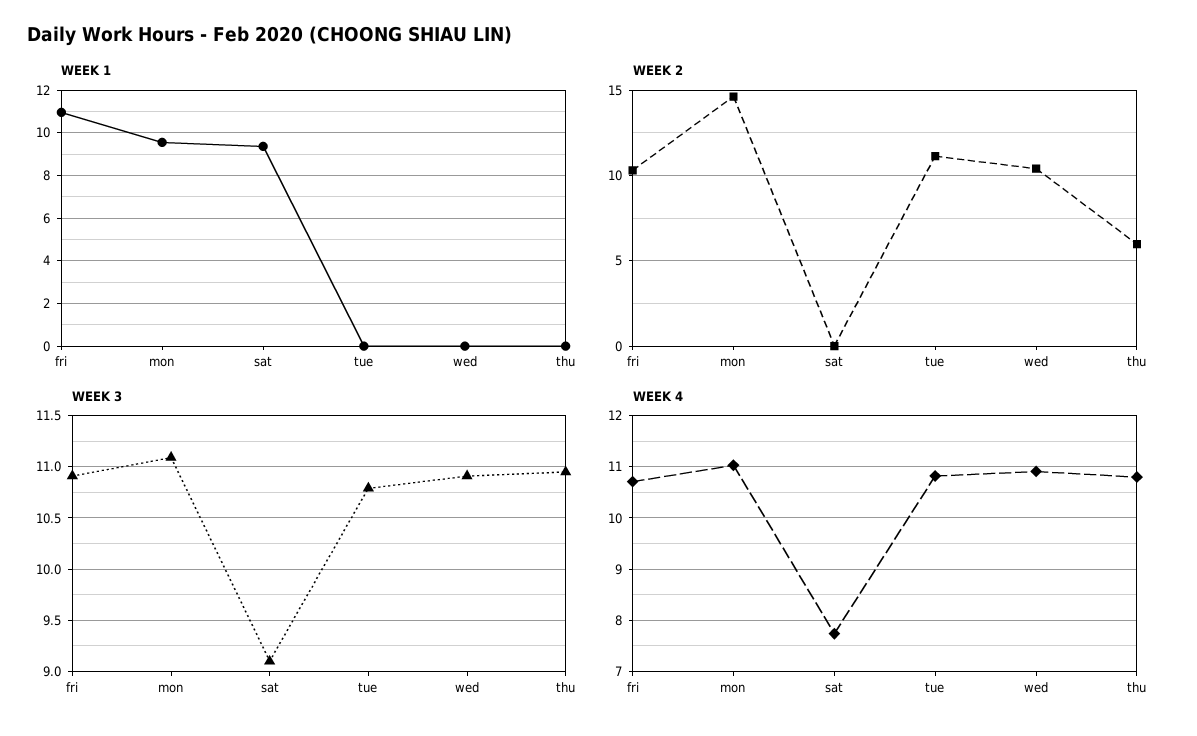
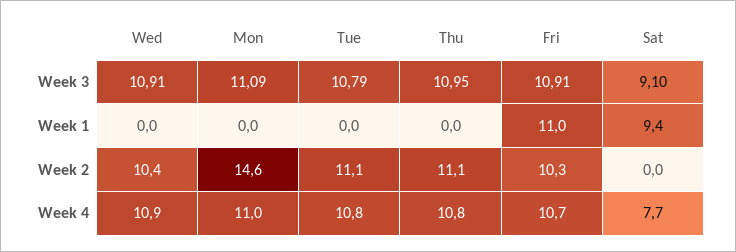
  {
    "WEEK 1": {
      "fri": 11,
-     "mon": 9.5,
+     "mon": 0,
      "sat": 9.4,
      "tue": 0,
      "wed": 0,
      "thu": 0
    },
    "WEEK 2": {
      "fri": 10.3,
      "mon": 14.6,
      "sat": 0,
      "tue": 11.1,
      "wed": 10.4,
-     "thu": 6
+     "thu": 11.1
    },
    "WEEK 3": {
      "fri": 10.91,
      "mon": 11.09,
      "sat": 9.1,
      "tue": 10.79,
      "wed": 10.91,
      "thu": 10.95
    },
    "WEEK 4": {
      "fri": 10.7,
      "mon": 11,
      "sat": 7.7,
      "tue": 10.8,
      "wed": 10.9,
      "thu": 10.8
    }
  }

